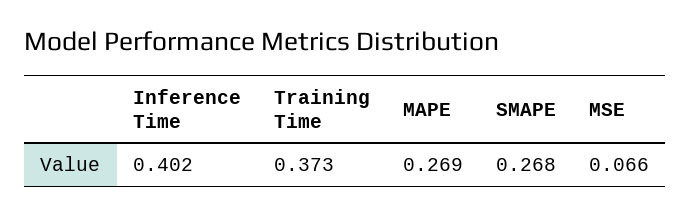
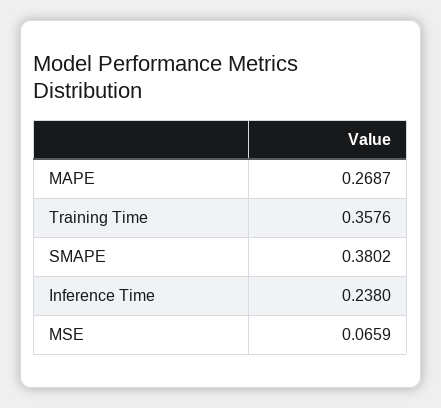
  {
-   "Inference Time": 0.402,
+   "Inference Time": 0.238,
-   "Training Time": 0.373,
+   "Training Time": 0.3576,
    "MAPE": 0.2687,
-   "SMAPE": 0.268,
+   "SMAPE": 0.3802,
    "MSE": 0.0659
  }

